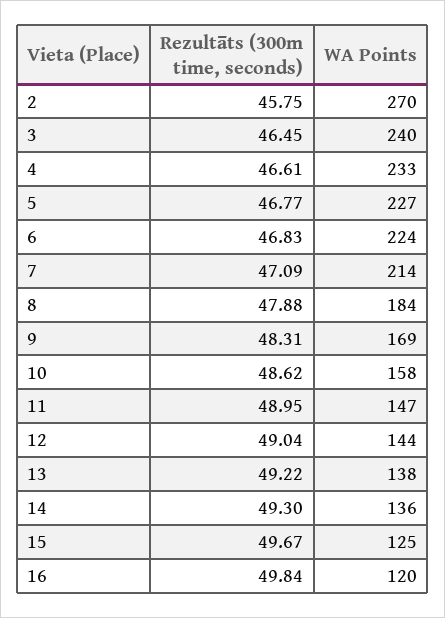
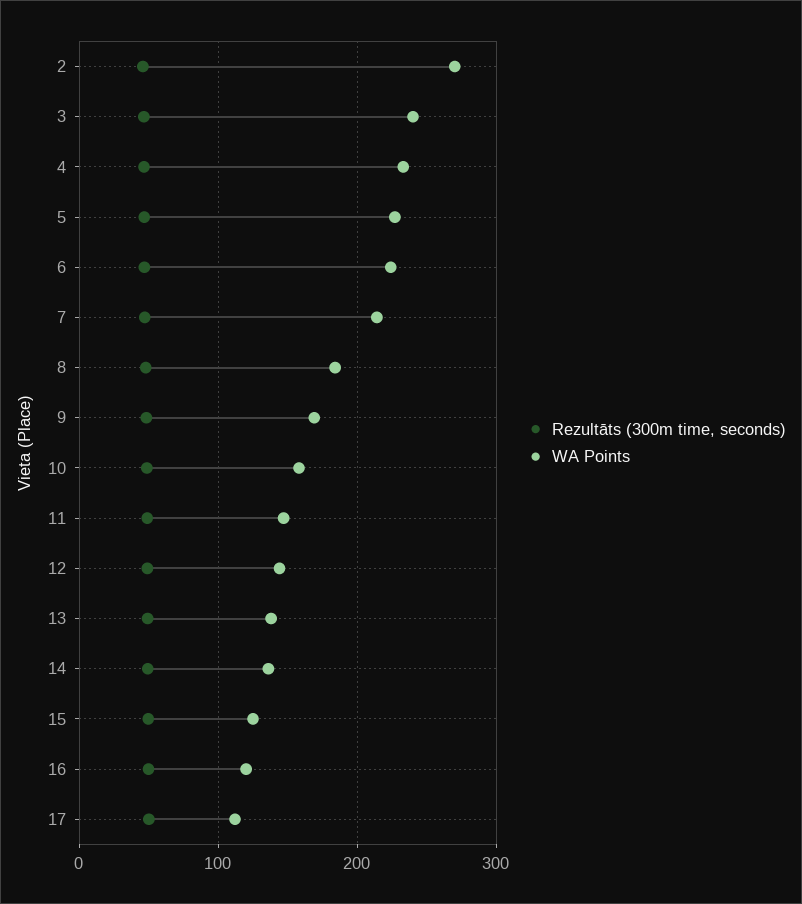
  {
    "Rezultāts (300m time, seconds)": {
      "2": 45.75,
      "3": 46.45,
      "4": 46.61,
      "5": 46.77,
      "6": 46.83,
      "7": 47.09,
      "8": 47.88,
      "9": 48.31,
      "10": 48.62,
      "11": 48.95,
      "12": 49.04,
      "13": 49.22,
      "14": 49.3,
      "15": 49.67,
-     "16": 49.84
+     "16": 49.84,
+     "17": 50
    },
    "WA Points": {
      "2": 270,
      "3": 240,
      "4": 233,
      "5": 227,
      "6": 224,
      "7": 214,
      "8": 184,
      "9": 169,
      "10": 158,
      "11": 147,
      "12": 144,
      "13": 138,
      "14": 136,
      "15": 125,
-     "16": 120
+     "16": 120,
+     "17": 110
    }
  }

